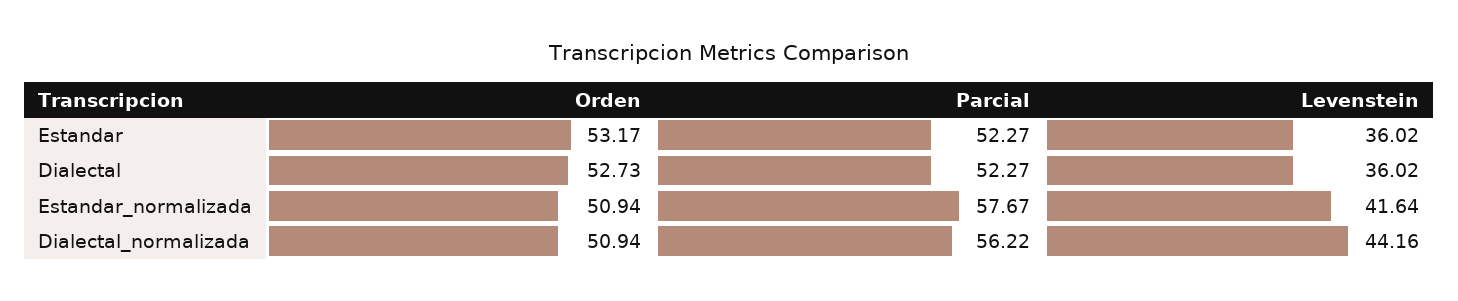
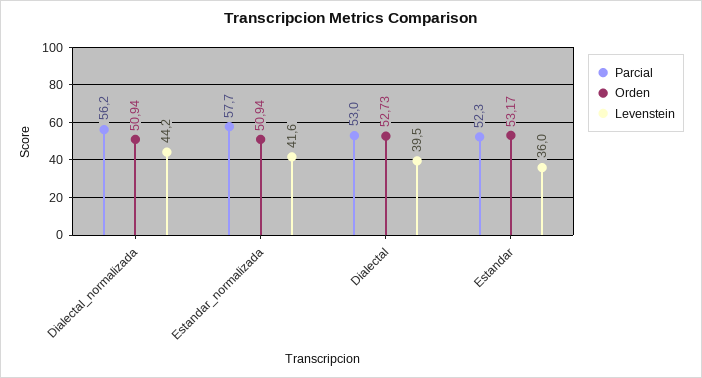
  {
    "Orden": {
      "Estandar": 53.17,
      "Dialectal": 52.73,
      "Estandar_normalizada": 50.94,
      "Dialectal_normalizada": 50.94
    },
    "Parcial": {
      "Estandar": 52.27,
-     "Dialectal": 52.27,
+     "Dialectal": 53,
      "Estandar_normalizada": 57.67,
      "Dialectal_normalizada": 56.22
    },
    "Levenstein": {
      "Estandar": 36.02,
-     "Dialectal": 36.02,
+     "Dialectal": 39.5,
      "Estandar_normalizada": 41.64,
      "Dialectal_normalizada": 44.16
    }
  }

